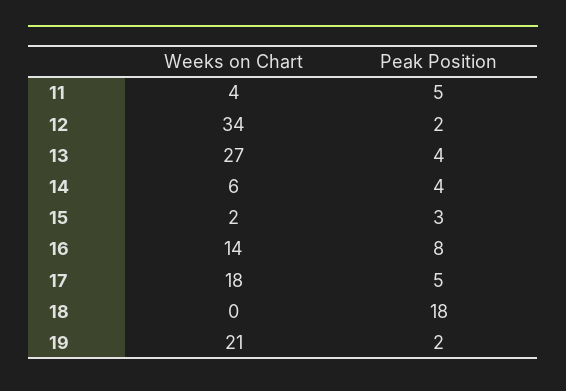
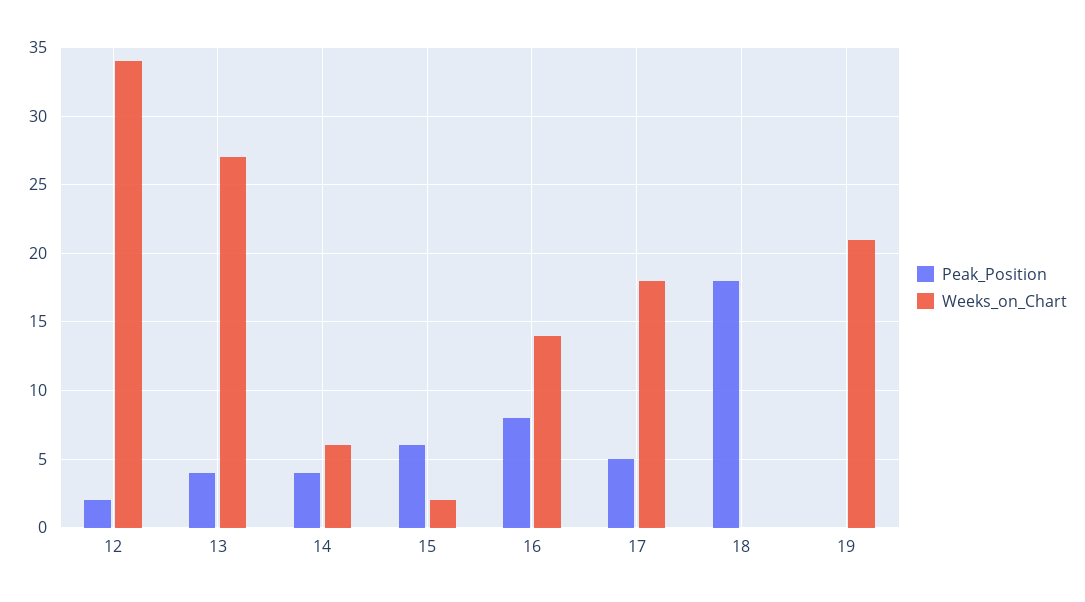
  {
    "Weeks on Chart": {
-     "11": 4,
      "12": 34,
      "13": 27,
      "14": 6,
      "15": 2,
      "16": 14,
      "17": 18,
      "18": 0,
      "19": 21
    },
    "Peak Position": {
-     "11": 5,
      "12": 2,
      "13": 4,
      "14": 4,
-     "15": 3,
+     "15": 6,
      "16": 8,
      "17": 5,
      "18": 18,
-     "19": 2
+     "19": 0
    }
  }

